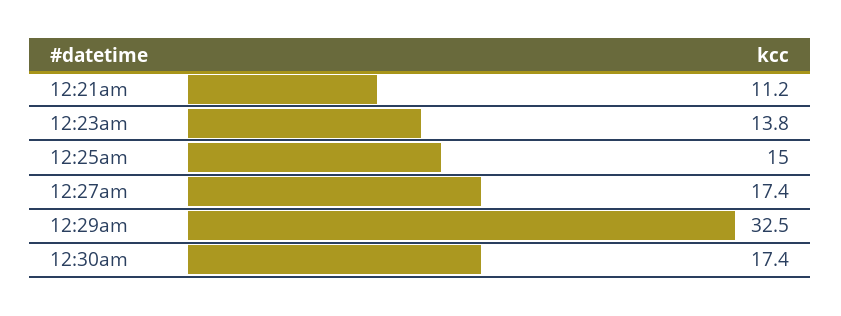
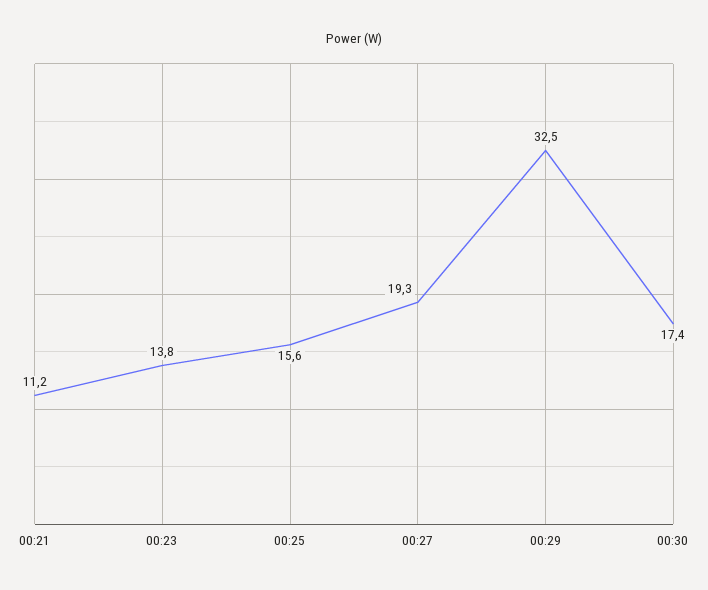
  {
    "12:21am": 11.2,
    "12:23am": 13.8,
-   "12:25am": 15,
+   "12:25am": 15.6,
-   "12:27am": 17.4,
+   "12:27am": 19.3,
    "12:29am": 32.5,
    "12:30am": 17.4
  }

